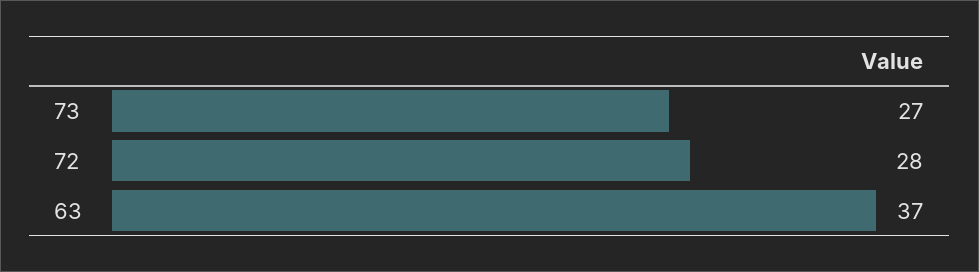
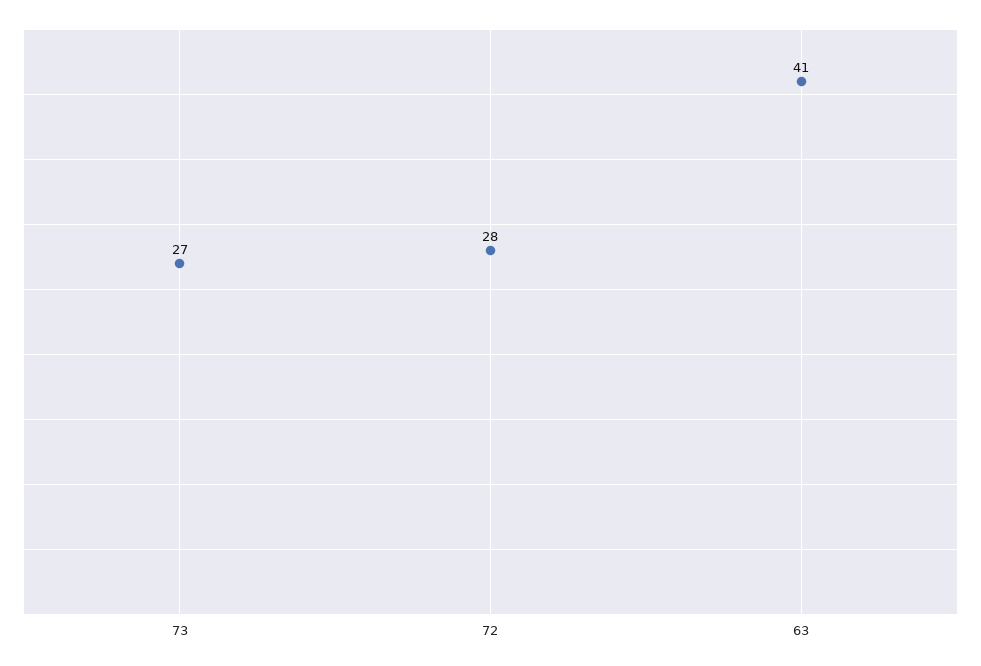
  {
    "73": 27,
    "72": 28,
-   "63": 37
+   "63": 41
  }

